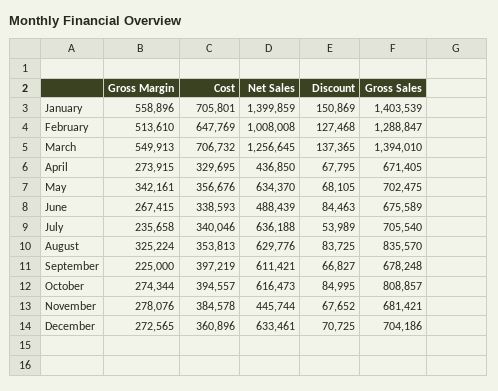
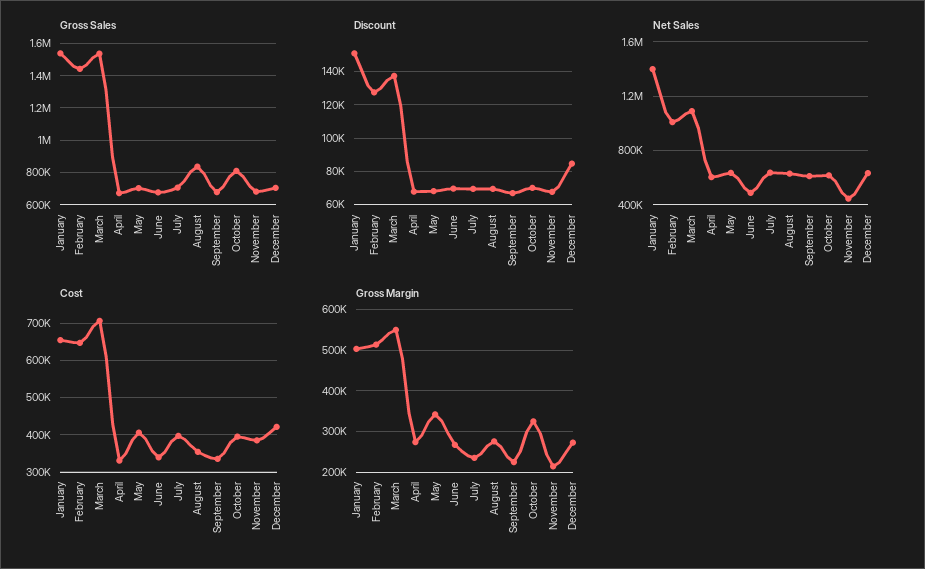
  {
    "Gross Margin": {
-     "January": 558896,
+     "January": 500000,
      "February": 513610,
      "March": 549913,
      "April": 273915,
      "May": 342161,
      "June": 267415,
      "July": 235658,
-     "August": 325224,
+     "August": 280000,
      "September": 225000,
-     "October": 274344,
+     "October": 320000,
-     "November": 278076,
+     "November": 220000,
      "December": 272565
    },
    "Cost": {
-     "January": 705801,
+     "January": 660000,
      "February": 647769,
      "March": 706732,
      "April": 329695,
-     "May": 356676,
+     "May": 400000,
      "June": 338593,
-     "July": 340046,
+     "July": 400000,
      "August": 353813,
-     "September": 397219,
+     "September": 340000,
      "October": 394557,
      "November": 384578,
-     "December": 360896
+     "December": 420000
    },
    "Net Sales": {
      "January": 1399859,
      "February": 1008008,
-     "March": 1256645,
+     "March": 1100000,
-     "April": 436850,
+     "April": 600000,
      "May": 634370,
      "June": 488439,
      "July": 636188,
      "August": 629776,
      "September": 611421,
      "October": 616473,
      "November": 445744,
      "December": 633461
    },
    "Discount": {
      "January": 150869,
      "February": 127468,
      "March": 137365,
      "April": 67795,
      "May": 68105,
-     "June": 84463,
+     "June": 70000,
-     "July": 53989,
+     "July": 70000,
-     "August": 83725,
+     "August": 70000,
      "September": 66827,
-     "October": 84995,
+     "October": 70000,
      "November": 67652,
-     "December": 70725
+     "December": 85000
    },
    "Gross Sales": {
-     "January": 1403539,
+     "January": 1550000,
-     "February": 1288847,
+     "February": 1450000,
-     "March": 1394010,
+     "March": 1550000,
      "April": 671405,
      "May": 702475,
      "June": 675589,
      "July": 705540,
      "August": 835570,
      "September": 678248,
      "October": 808857,
      "November": 681421,
      "December": 704186
    }
  }

